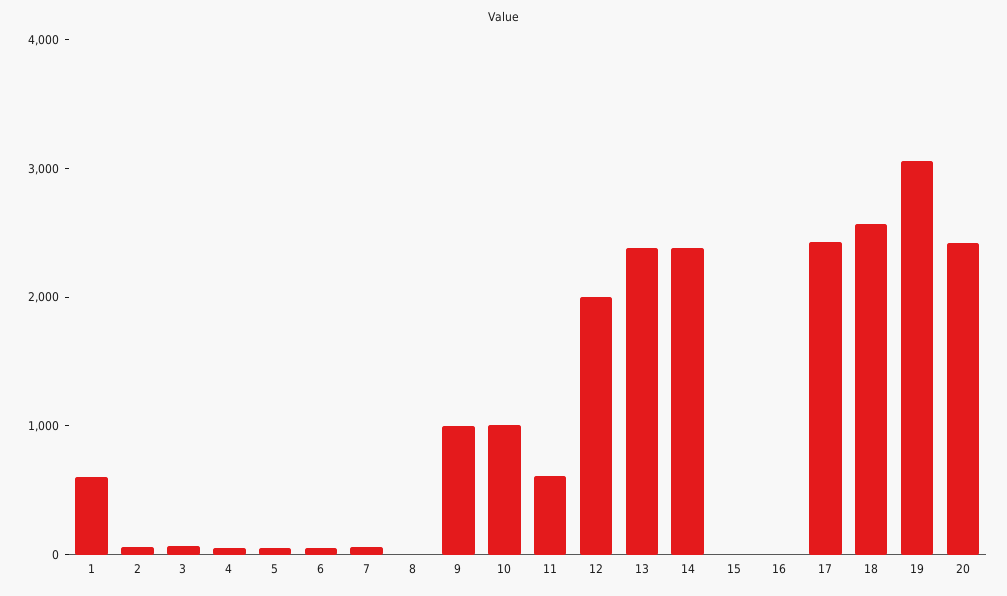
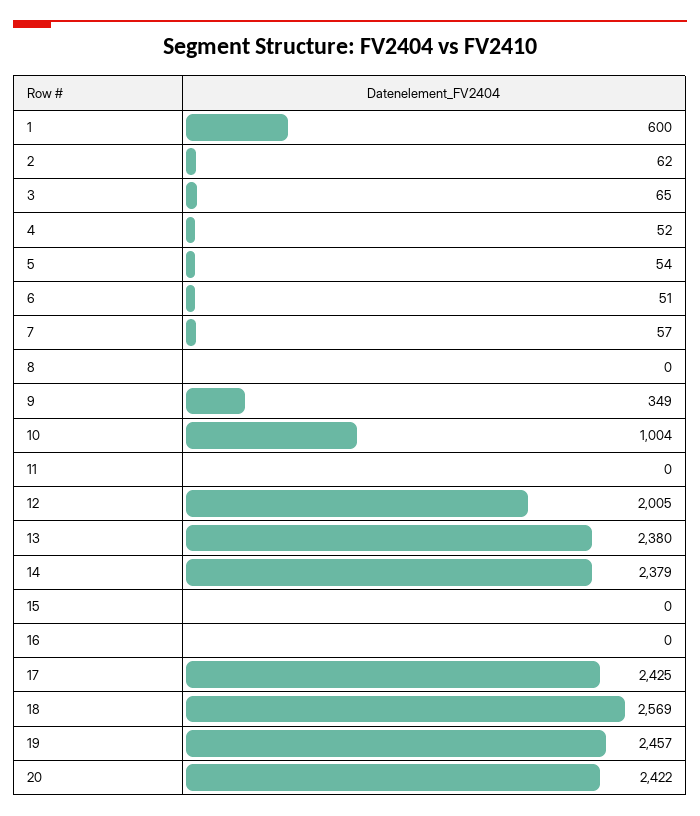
  {
    "1": 600,
    "2": 62,
    "3": 65,
    "4": 52,
    "5": 54,
    "6": 51,
    "7": 57,
    "8": 0,
-   "9": 1000,
+   "9": 349,
    "10": 1004,
-   "11": 600,
+   "11": 0,
    "12": 2005,
    "13": 2380,
    "14": 2379,
    "15": 0,
    "16": 0,
    "17": 2425,
    "18": 2569,
-   "19": 3000,
+   "19": 2457,
    "20": 2422
  }

